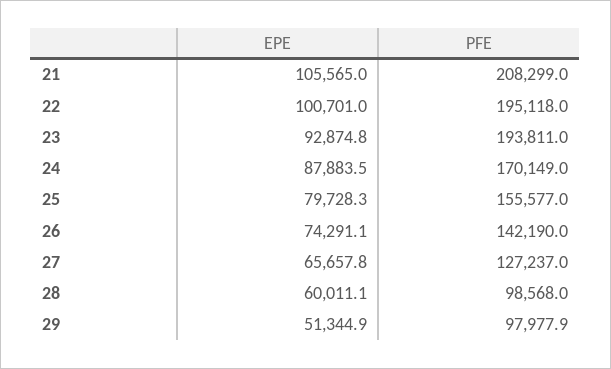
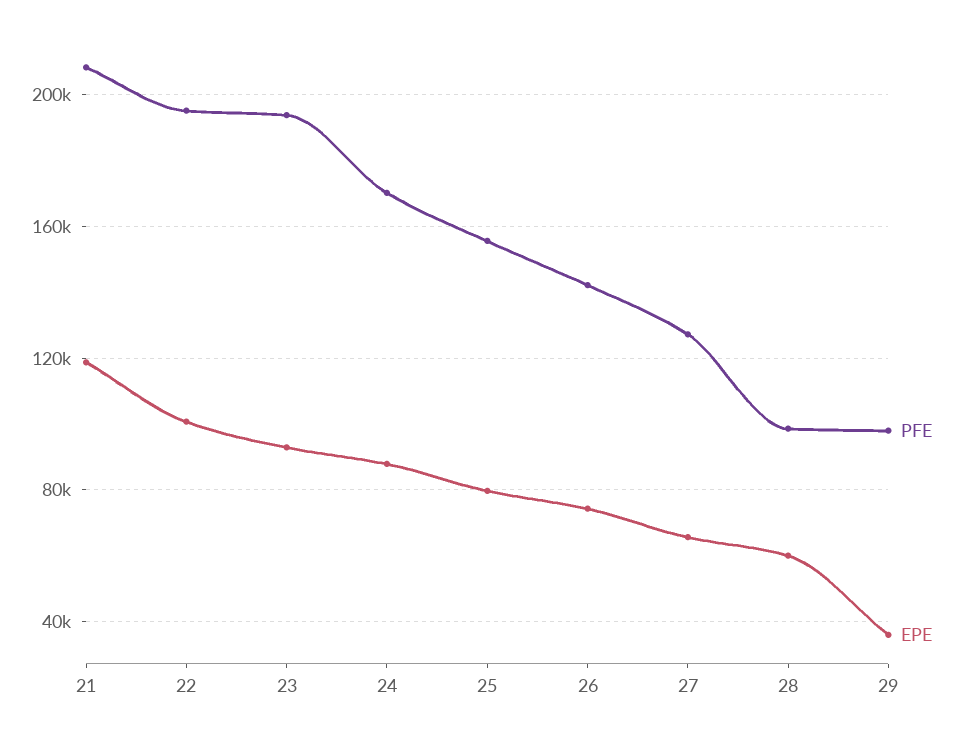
  {
    "EPE": {
-     "21": 105565,
+     "21": 120000,
      "22": 100701,
      "23": 92874.8,
      "24": 87883.5,
      "25": 79728.3,
      "26": 74291.1,
      "27": 65657.8,
      "28": 60011.1,
-     "29": 51344.9
+     "29": 35000
    },
    "PFE": {
      "21": 208299,
      "22": 195118,
      "23": 193811,
      "24": 170149,
      "25": 155577,
      "26": 142190,
      "27": 127237,
      "28": 98568,
      "29": 97977.9
    }
  }

